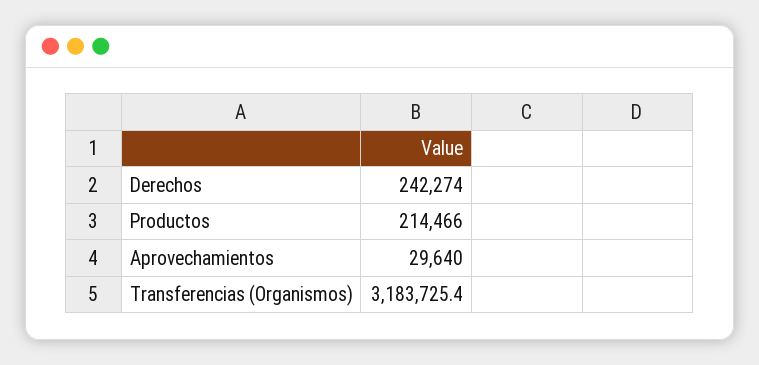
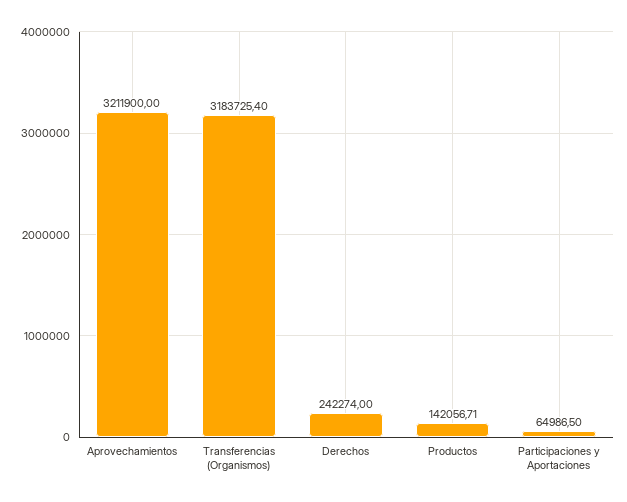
  {
    "Derechos": 242274,
-   "Productos": 214466,
+   "Productos": 142056.71,
-   "Aprovechamientos": 29640,
+   "Aprovechamientos": 3211900,
-   "Transferencias (Organismos)": 3183725.4
+   "Transferencias (Organismos)": 3183725.4,
+   "Participaciones y Aportaciones": 64986.5
  }

